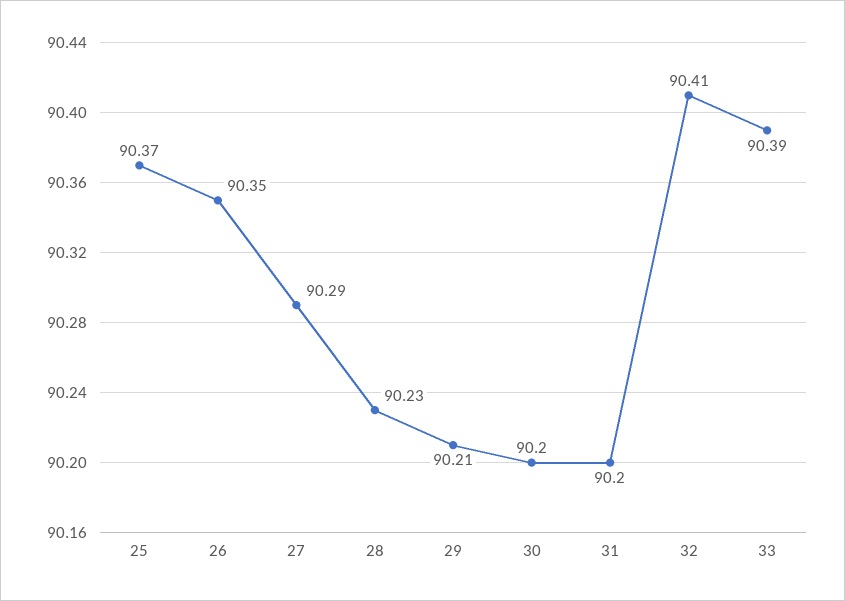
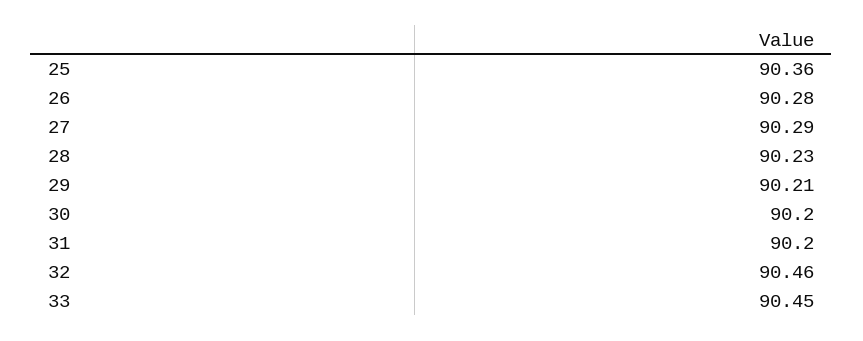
  {
-   "25": 90.37,
+   "25": 90.36,
-   "26": 90.35,
+   "26": 90.28,
    "27": 90.29,
    "28": 90.23,
    "29": 90.21,
    "30": 90.2,
    "31": 90.2,
-   "32": 90.41,
+   "32": 90.46,
-   "33": 90.39
+   "33": 90.45
  }

